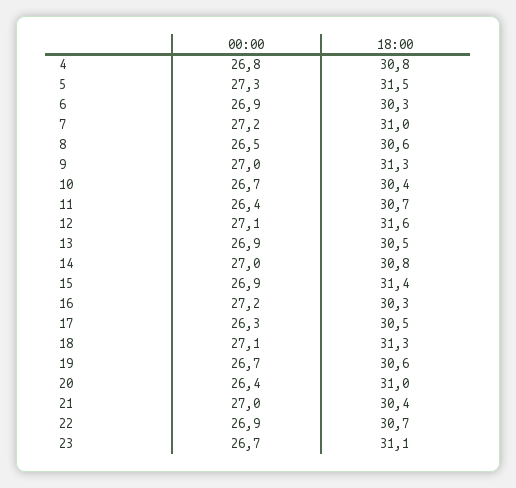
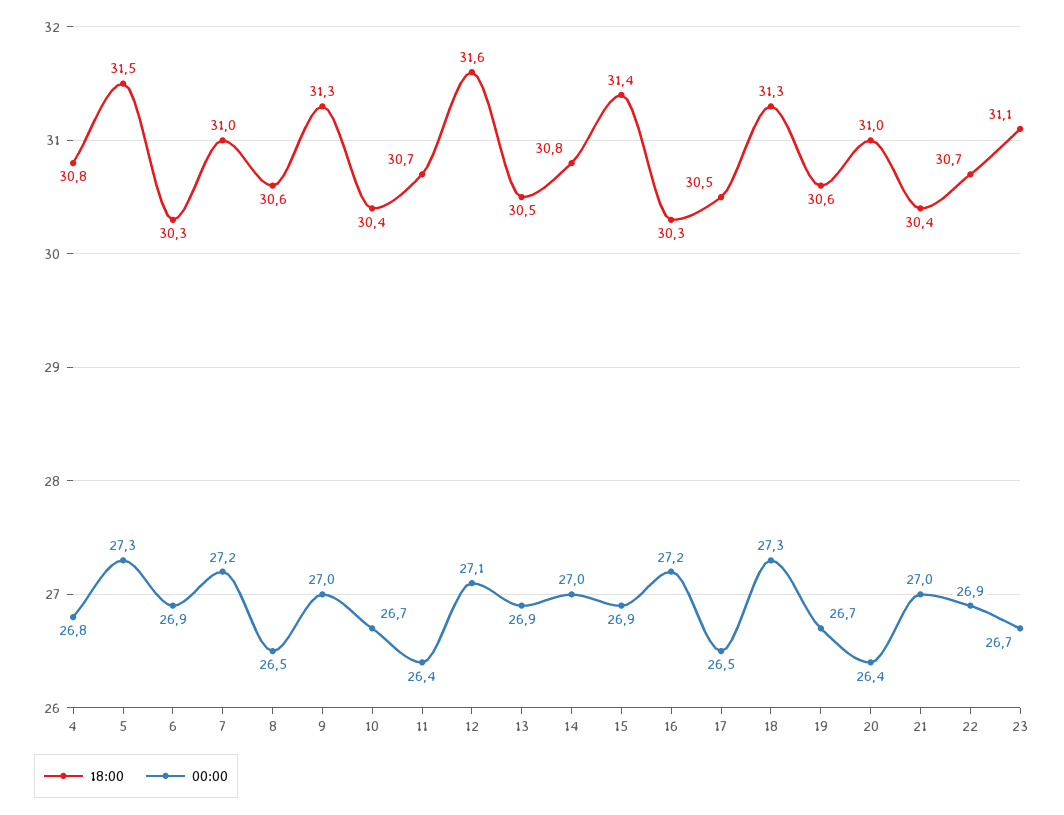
  {
    "00:00": {
      "4": 26.8,
      "5": 27.3,
      "6": 26.9,
      "7": 27.2,
      "8": 26.5,
      "9": 27,
      "10": 26.7,
      "11": 26.4,
      "12": 27.1,
      "13": 26.9,
      "14": 27,
      "15": 26.9,
      "16": 27.2,
-     "17": 26.3,
+     "17": 26.5,
-     "18": 27.1,
+     "18": 27.3,
      "19": 26.7,
      "20": 26.4,
      "21": 27,
      "22": 26.9,
      "23": 26.7
    },
    "18:00": {
      "4": 30.8,
      "5": 31.5,
      "6": 30.3,
      "7": 31,
      "8": 30.6,
      "9": 31.3,
      "10": 30.4,
      "11": 30.7,
      "12": 31.6,
      "13": 30.5,
      "14": 30.8,
      "15": 31.4,
      "16": 30.3,
      "17": 30.5,
      "18": 31.3,
      "19": 30.6,
      "20": 31,
      "21": 30.4,
      "22": 30.7,
      "23": 31.1
    }
  }

